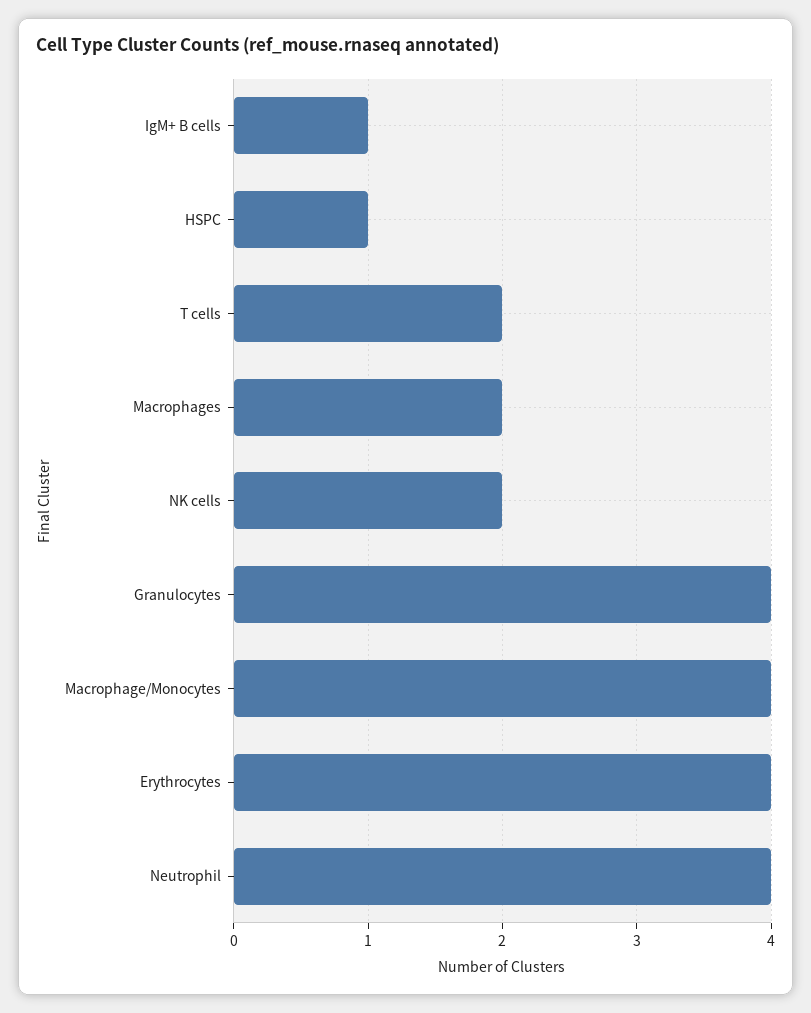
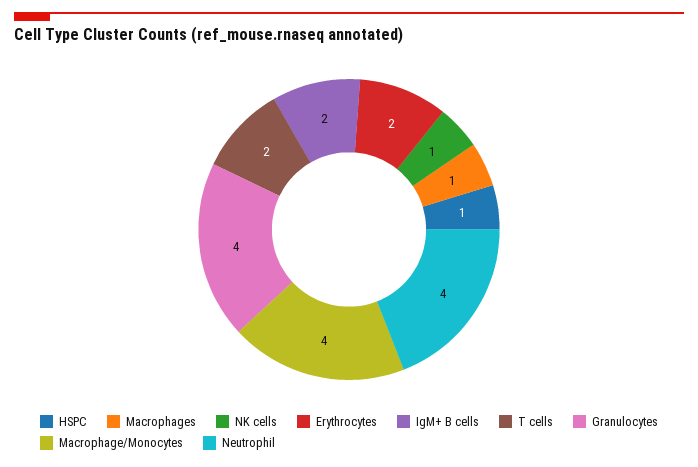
  {
-   "IgM+ B cells": 1,
+   "IgM+ B cells": 2,
    "HSPC": 1,
    "T cells": 2,
-   "Macrophages": 2,
+   "Macrophages": 1,
-   "NK cells": 2,
+   "NK cells": 1,
    "Granulocytes": 4,
    "Macrophage/Monocytes": 4,
-   "Erythrocytes": 4,
+   "Erythrocytes": 2,
    "Neutrophil": 4
  }

